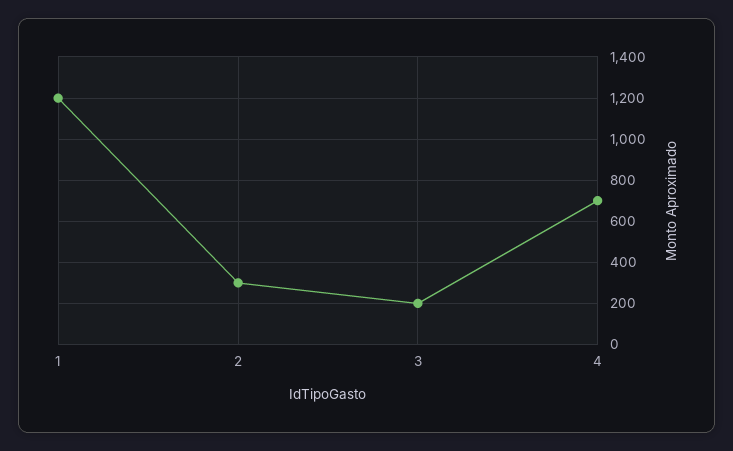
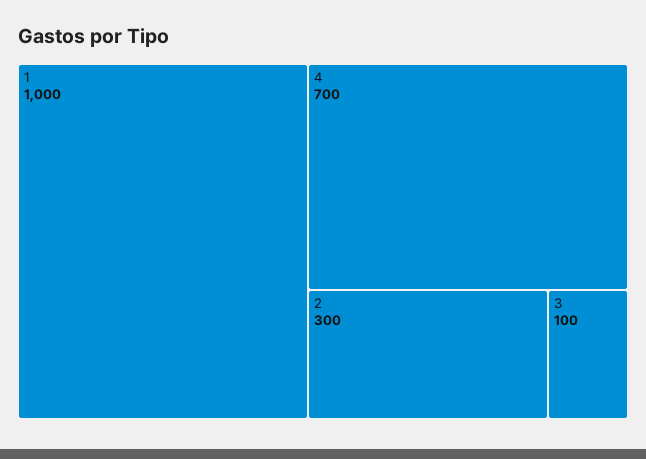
  {
-   "1": 1200,
+   "1": 1000,
    "2": 300,
-   "3": 200,
+   "3": 100,
    "4": 700
  }

